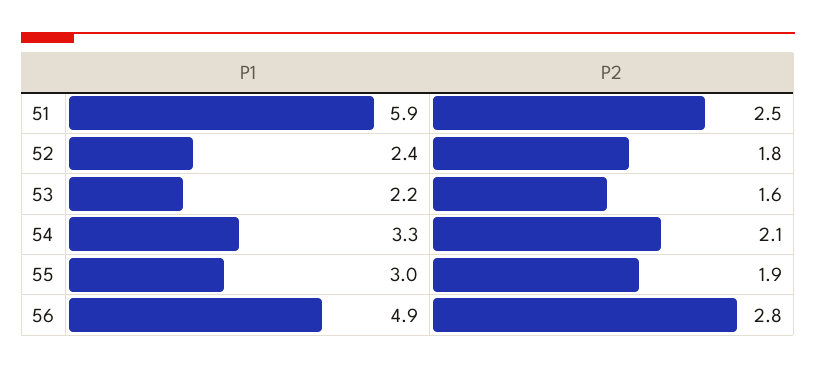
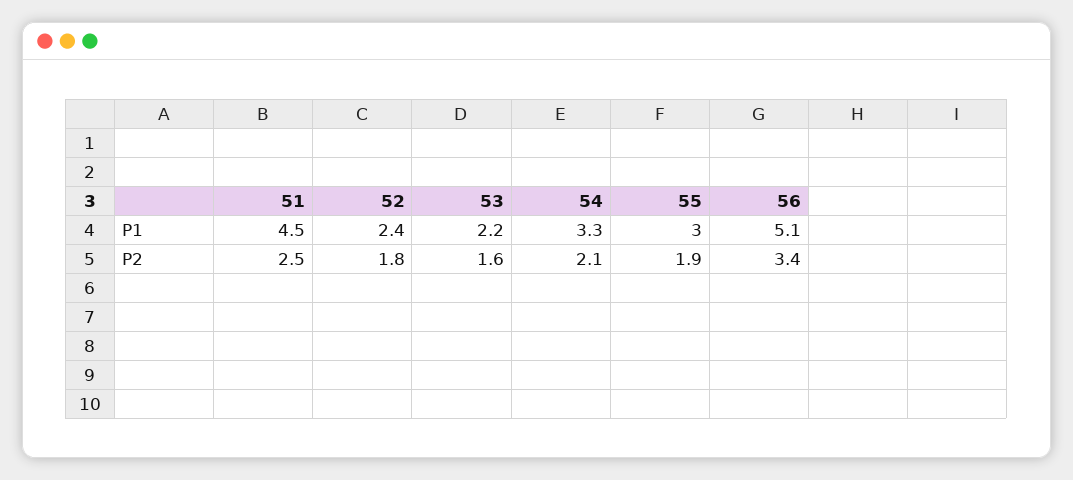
  {
    "P1": {
-     "51": 5.9,
+     "51": 4.5,
      "52": 2.4,
      "53": 2.2,
      "54": 3.3,
      "55": 3,
-     "56": 4.9
+     "56": 5.1
    },
    "P2": {
      "51": 2.5,
      "52": 1.8,
      "53": 1.6,
      "54": 2.1,
      "55": 1.9,
-     "56": 2.8
+     "56": 3.4
    }
  }

